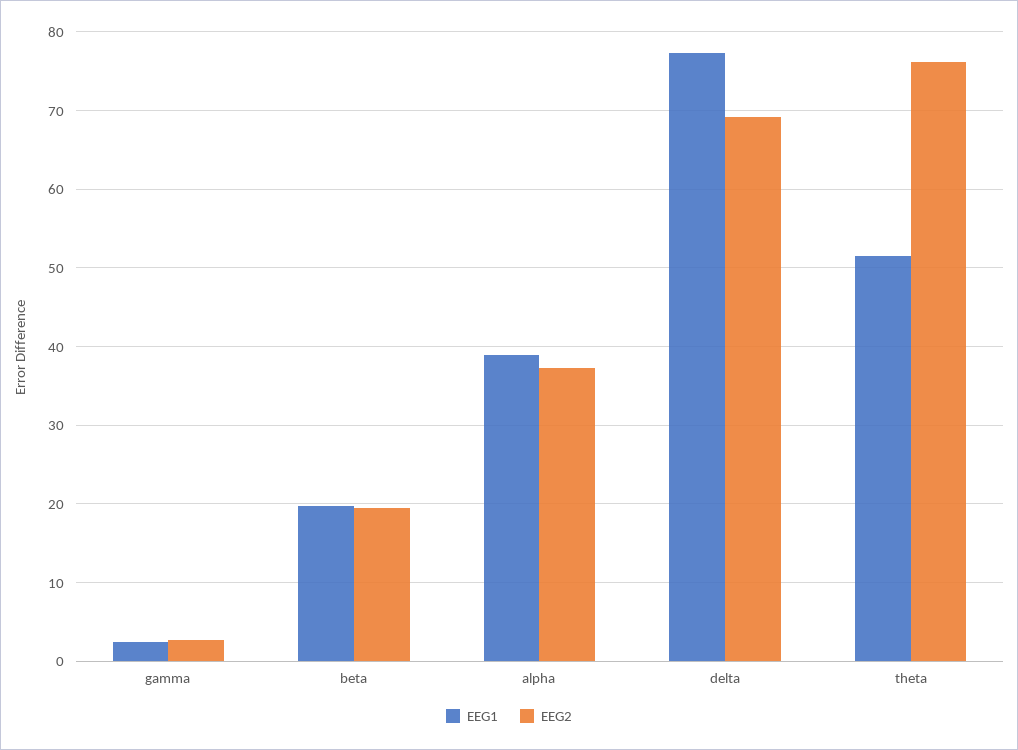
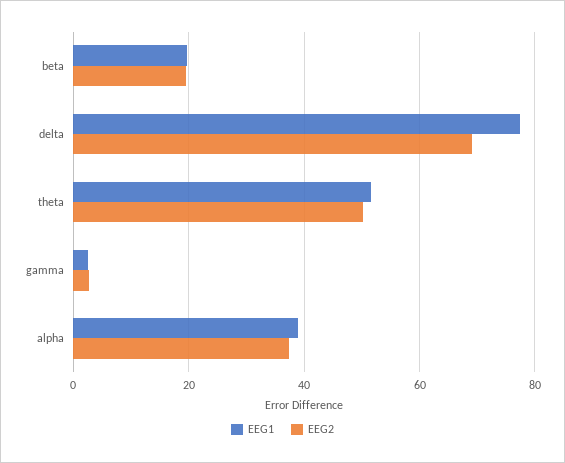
  {
    "EEG1": {
      "gamma": 3,
      "beta": 20,
      "alpha": 39,
      "delta": 77,
      "theta": 52
    },
    "EEG2": {
      "gamma": 3,
      "beta": 19,
      "alpha": 37,
      "delta": 69,
-     "theta": 76
+     "theta": 50
    }
  }

